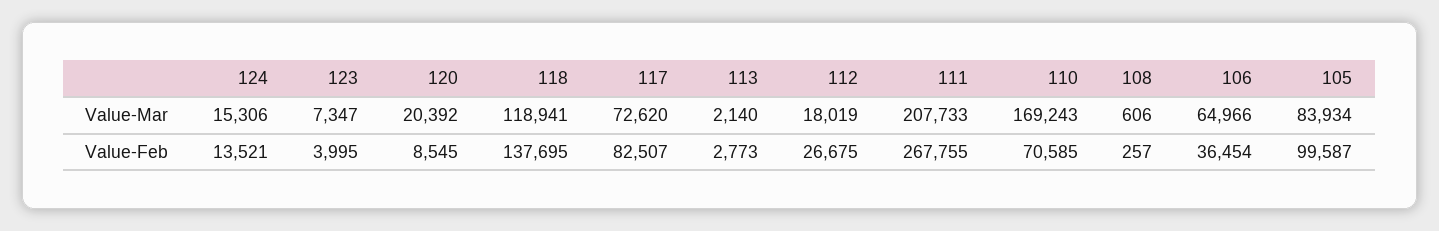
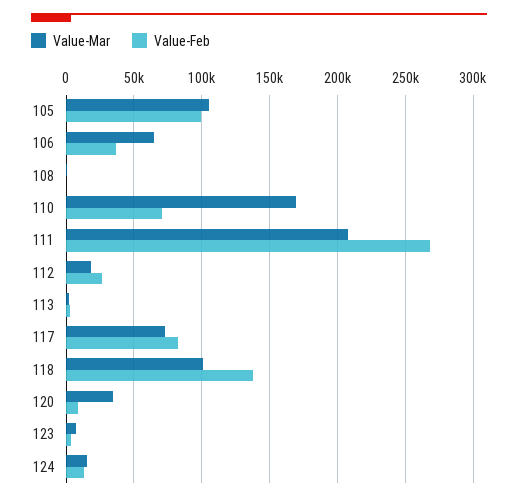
  {
    "Value-Mar": {
      "124": 15306,
      "123": 7347,
-     "120": 20392,
+     "120": 35000,
-     "118": 118941,
+     "118": 100000,
      "117": 72620,
      "113": 2140,
      "112": 18019,
      "111": 207733,
      "110": 169243,
      "108": 606,
      "106": 64966,
-     "105": 83934
+     "105": 105000
    },
    "Value-Feb": {
      "124": 13521,
      "123": 3995,
      "120": 8545,
      "118": 137695,
      "117": 82507,
      "113": 2773,
      "112": 26675,
      "111": 267755,
      "110": 70585,
      "108": 257,
      "106": 36454,
      "105": 99587
    }
  }

